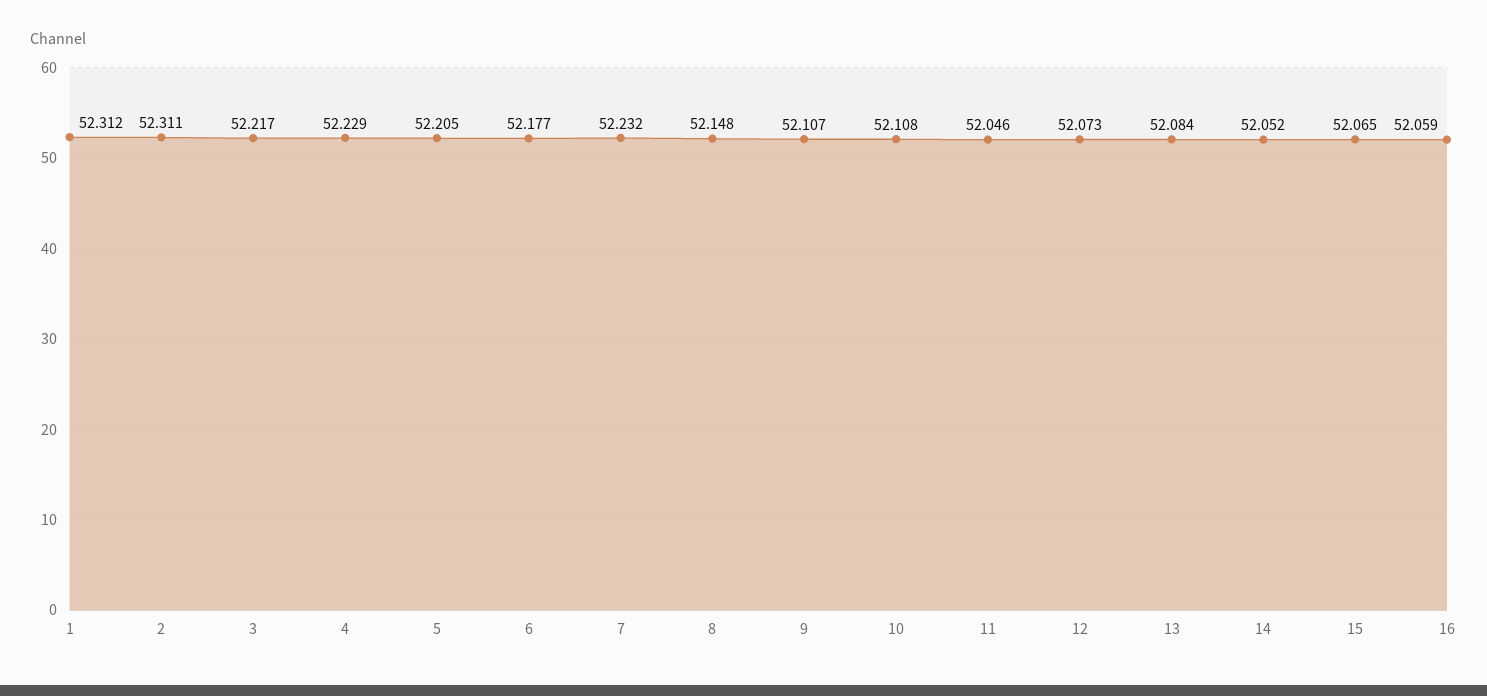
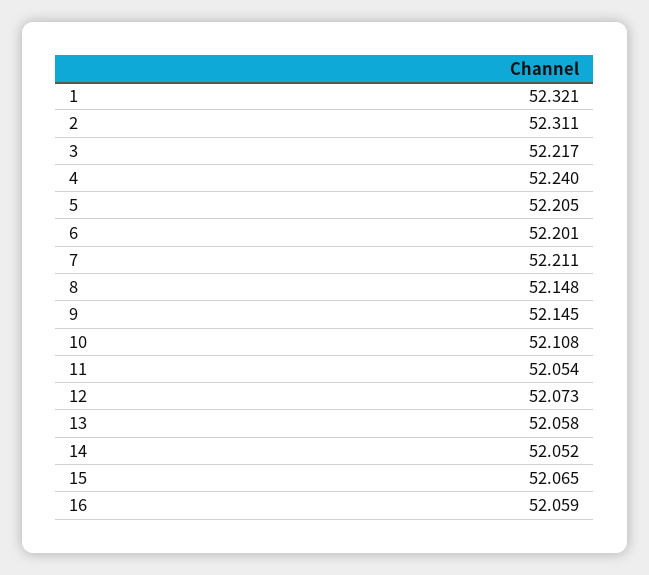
  {
-   "1": 52.312,
+   "1": 52.321,
    "2": 52.311,
    "3": 52.217,
-   "4": 52.229,
+   "4": 52.24,
    "5": 52.205,
-   "6": 52.177,
+   "6": 52.201,
-   "7": 52.232,
+   "7": 52.211,
    "8": 52.148,
-   "9": 52.107,
+   "9": 52.145,
    "10": 52.108,
-   "11": 52.046,
+   "11": 52.054,
    "12": 52.073,
-   "13": 52.084,
+   "13": 52.058,
    "14": 52.052,
    "15": 52.065,
    "16": 52.059
  }

